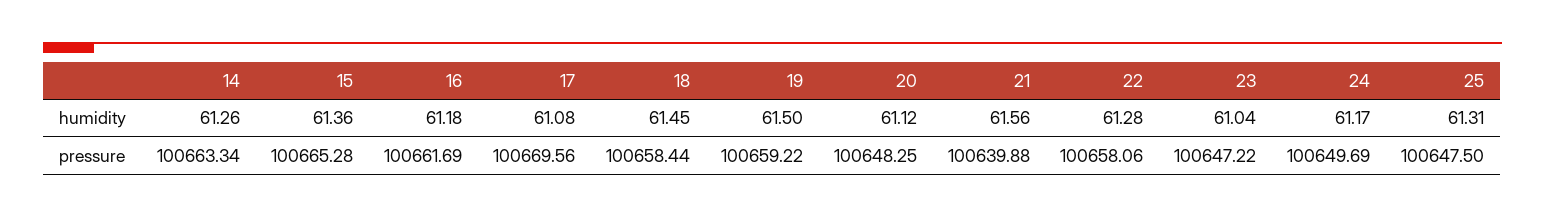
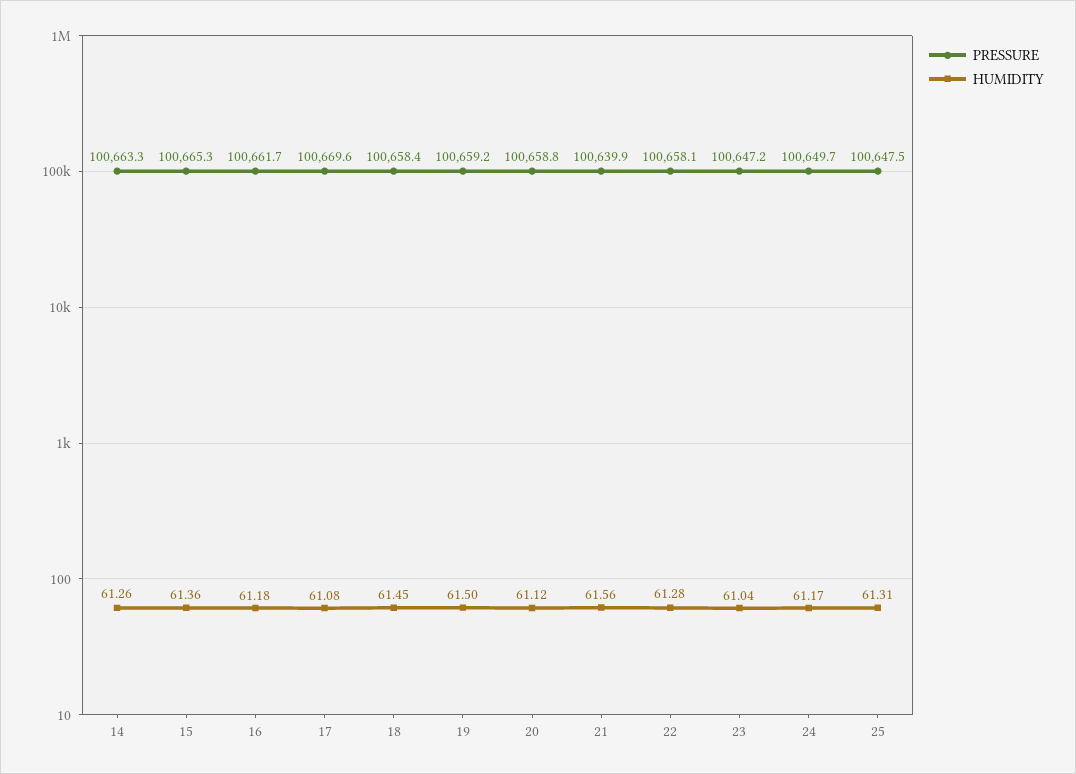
  {
    "humidity": {
      "14": 61.26,
      "15": 61.36,
      "16": 61.18,
      "17": 61.08,
      "18": 61.45,
      "19": 61.5,
      "20": 61.12,
      "21": 61.56,
      "22": 61.28,
      "23": 61.04,
      "24": 61.17,
      "25": 61.31
    },
    "pressure": {
      "14": 100663.34,
      "15": 100665.28,
      "16": 100661.69,
      "17": 100669.56,
      "18": 100658.44,
      "19": 100659.22,
-     "20": 100648.25,
+     "20": 100658.8,
      "21": 100639.88,
      "22": 100658.06,
      "23": 100647.22,
      "24": 100649.69,
      "25": 100647.5
    }
  }

